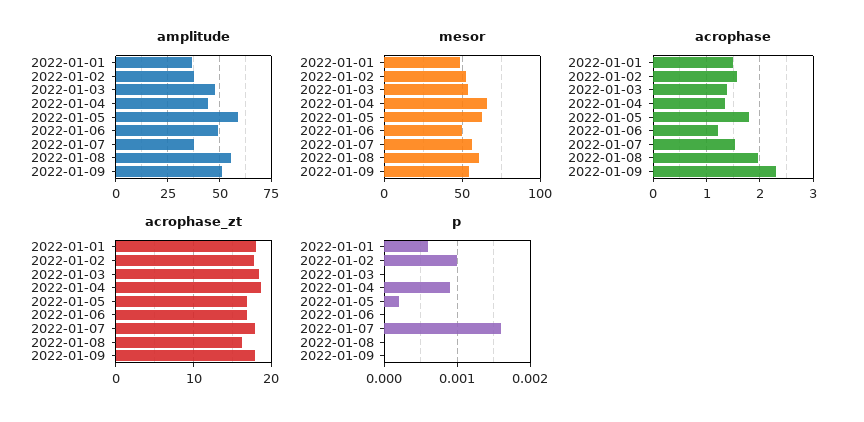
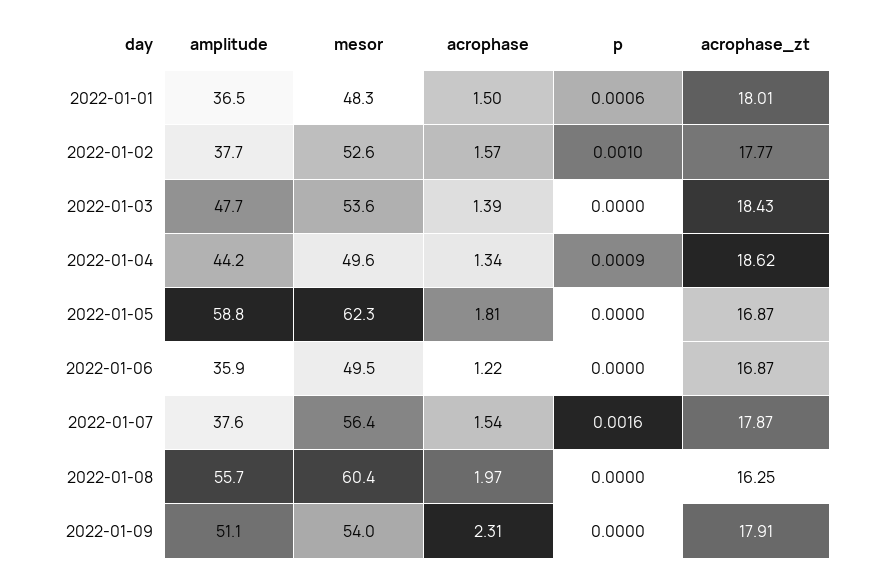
  {
    "amplitude": {
      "2022-01-01": 36.5,
      "2022-01-02": 37.7,
      "2022-01-03": 47.7,
      "2022-01-04": 44.2,
      "2022-01-05": 58.8,
-     "2022-01-06": 50,
+     "2022-01-06": 35.9,
      "2022-01-07": 37.6,
      "2022-01-08": 55.7,
      "2022-01-09": 51.1
    },
    "mesor": {
      "2022-01-01": 48.3,
      "2022-01-02": 52.6,
      "2022-01-03": 53.6,
-     "2022-01-04": 65,
+     "2022-01-04": 49.6,
      "2022-01-05": 62.3,
      "2022-01-06": 49.5,
      "2022-01-07": 56.4,
      "2022-01-08": 60.4,
      "2022-01-09": 54
    },
    "acrophase": {
      "2022-01-01": 1.5,
      "2022-01-02": 1.57,
      "2022-01-03": 1.39,
      "2022-01-04": 1.34,
      "2022-01-05": 1.81,
      "2022-01-06": 1.22,
      "2022-01-07": 1.54,
      "2022-01-08": 1.97,
      "2022-01-09": 2.31
    },
    "acrophase_zt": {
      "2022-01-01": 18.01,
      "2022-01-02": 17.77,
      "2022-01-03": 18.43,
      "2022-01-04": 18.62,
      "2022-01-05": 16.87,
      "2022-01-06": 16.87,
      "2022-01-07": 17.87,
      "2022-01-08": 16.25,
      "2022-01-09": 17.91
    },
    "p": {
      "2022-01-01": 0.0006,
      "2022-01-02": 0.001,
      "2022-01-03": 0,
      "2022-01-04": 0.0009,
-     "2022-01-05": 0.0002,
+     "2022-01-05": 0,
      "2022-01-06": 0,
      "2022-01-07": 0.0016,
      "2022-01-08": 0,
      "2022-01-09": 0
    }
  }

